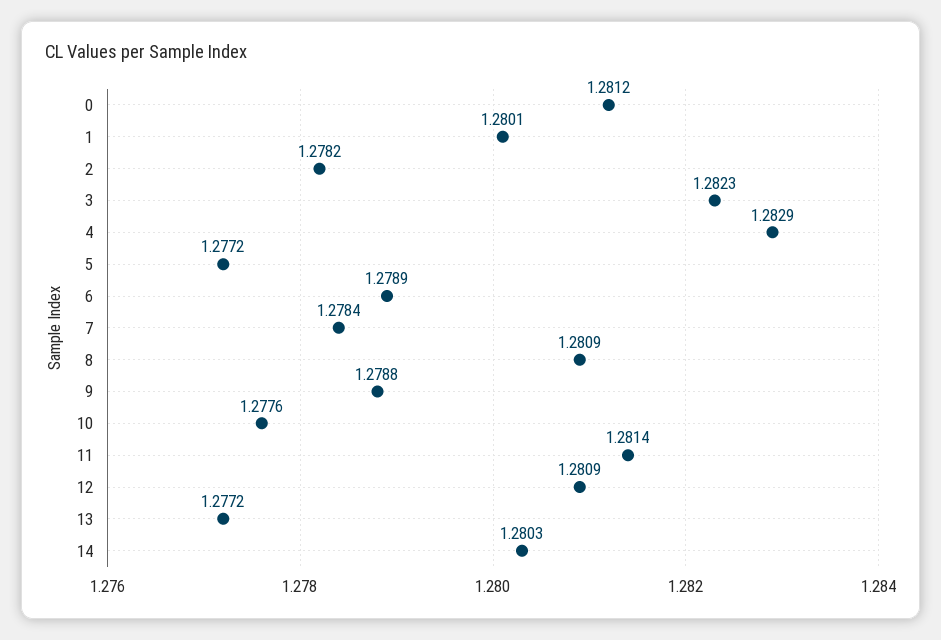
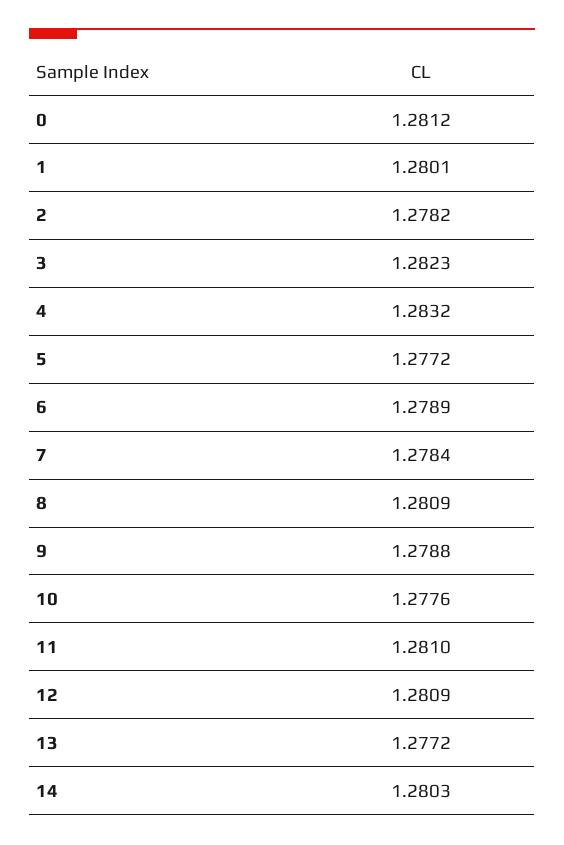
  {
    "0": 1.2812,
    "1": 1.2801,
    "2": 1.2782,
    "3": 1.2823,
-   "4": 1.2829,
+   "4": 1.2832,
    "5": 1.2772,
    "6": 1.2789,
    "7": 1.2784,
    "8": 1.2809,
    "9": 1.2788,
    "10": 1.2776,
-   "11": 1.2814,
+   "11": 1.281,
    "12": 1.2809,
    "13": 1.2772,
    "14": 1.2803
  }

